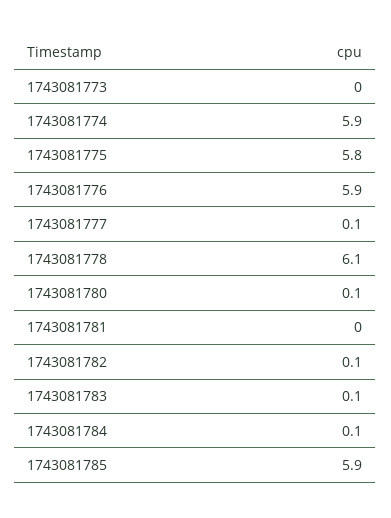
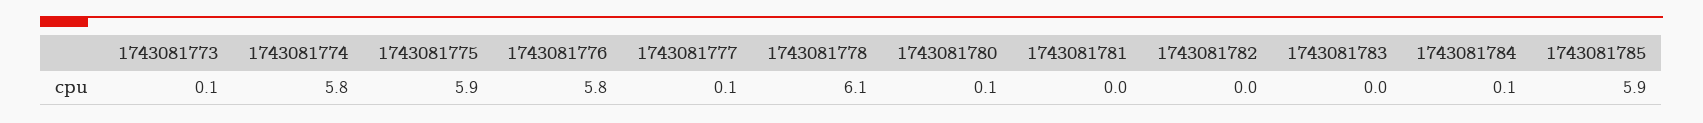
  {
-   "1743081773": 0,
+   "1743081773": 0.1,
-   "1743081774": 5.9,
+   "1743081774": 5.8,
-   "1743081775": 5.8,
+   "1743081775": 5.9,
-   "1743081776": 5.9,
+   "1743081776": 5.8,
    "1743081777": 0.1,
    "1743081778": 6.1,
    "1743081780": 0.1,
    "1743081781": 0,
-   "1743081782": 0.1,
+   "1743081782": 0,
-   "1743081783": 0.1,
+   "1743081783": 0,
    "1743081784": 0.1,
    "1743081785": 5.9
  }

